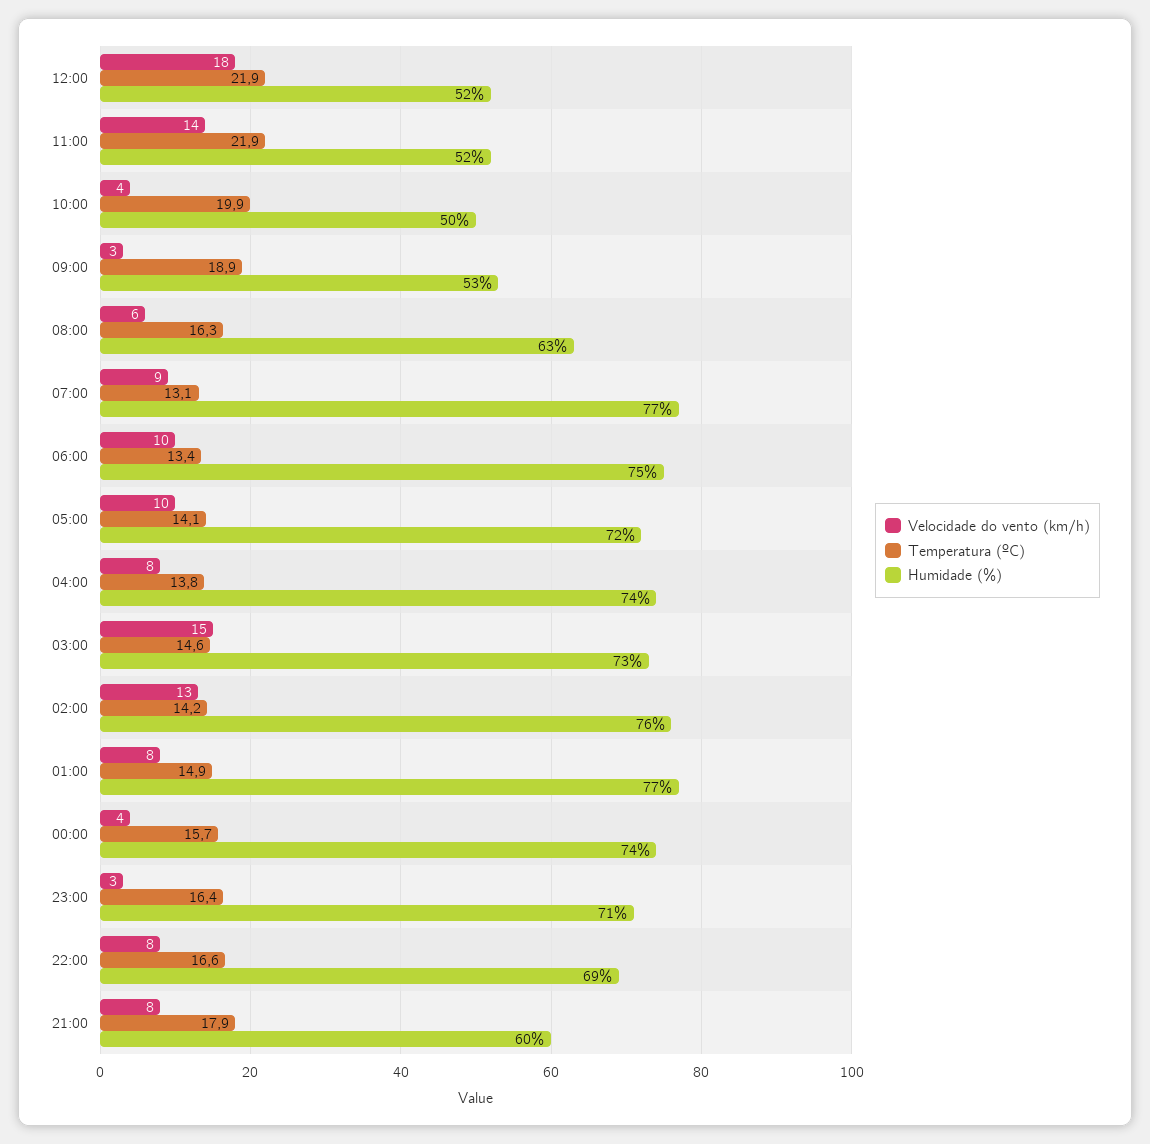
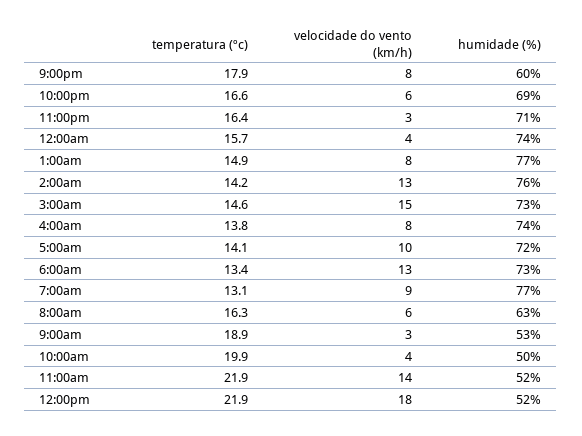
  {
    "Velocidade do vento (km/h)": {
      "12:00": 18,
      "11:00": 14,
      "10:00": 4,
      "09:00": 3,
      "08:00": 6,
      "07:00": 9,
-     "06:00": 10,
+     "06:00": 13,
      "05:00": 10,
      "04:00": 8,
      "03:00": 15,
      "02:00": 13,
      "01:00": 8,
      "00:00": 4,
      "23:00": 3,
-     "22:00": 8,
+     "22:00": 6,
      "21:00": 8
    },
    "Temperatura (ºC)": {
      "12:00": 21.9,
      "11:00": 21.9,
      "10:00": 19.9,
      "09:00": 18.9,
      "08:00": 16.3,
      "07:00": 13.1,
      "06:00": 13.4,
      "05:00": 14.1,
      "04:00": 13.8,
      "03:00": 14.6,
      "02:00": 14.2,
      "01:00": 14.9,
      "00:00": 15.7,
      "23:00": 16.4,
      "22:00": 16.6,
      "21:00": 17.9
    },
    "Humidade (%)": {
      "12:00": 52,
      "11:00": 52,
      "10:00": 50,
      "09:00": 53,
      "08:00": 63,
      "07:00": 77,
-     "06:00": 75,
+     "06:00": 73,
      "05:00": 72,
      "04:00": 74,
      "03:00": 73,
      "02:00": 76,
      "01:00": 77,
      "00:00": 74,
      "23:00": 71,
      "22:00": 69,
      "21:00": 60
    }
  }

